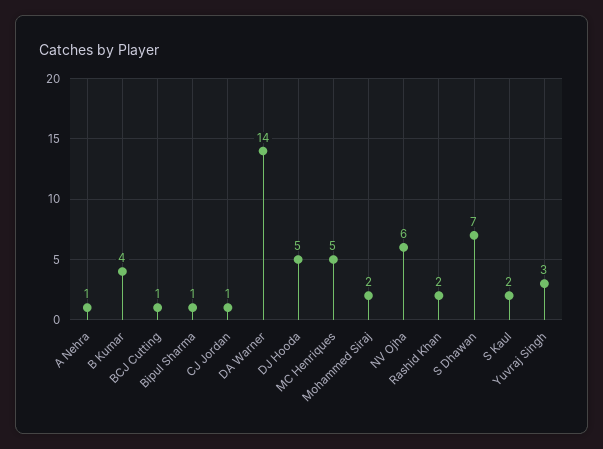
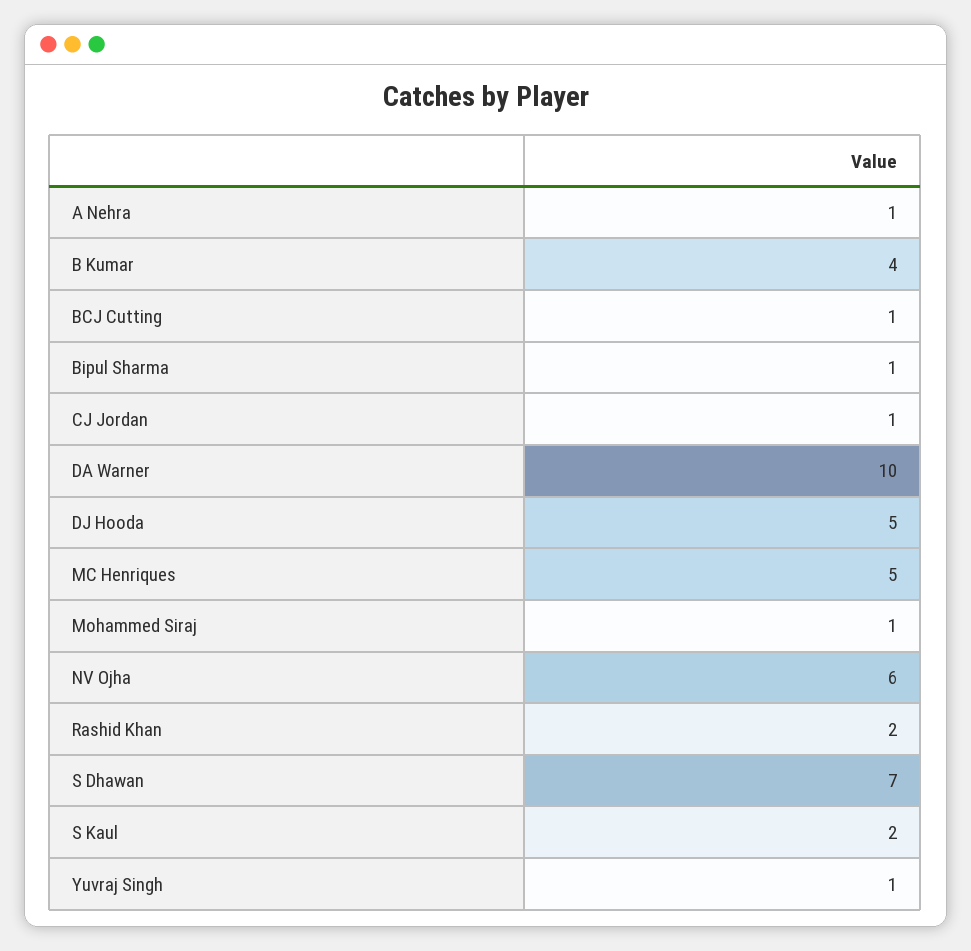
  {
    "A Nehra": 1,
    "B Kumar": 4,
    "BCJ Cutting": 1,
    "Bipul Sharma": 1,
    "CJ Jordan": 1,
-   "DA Warner": 14,
+   "DA Warner": 10,
    "DJ Hooda": 5,
    "MC Henriques": 5,
-   "Mohammed Siraj": 2,
+   "Mohammed Siraj": 1,
    "NV Ojha": 6,
    "Rashid Khan": 2,
    "S Dhawan": 7,
    "S Kaul": 2,
-   "Yuvraj Singh": 3
+   "Yuvraj Singh": 1
  }

